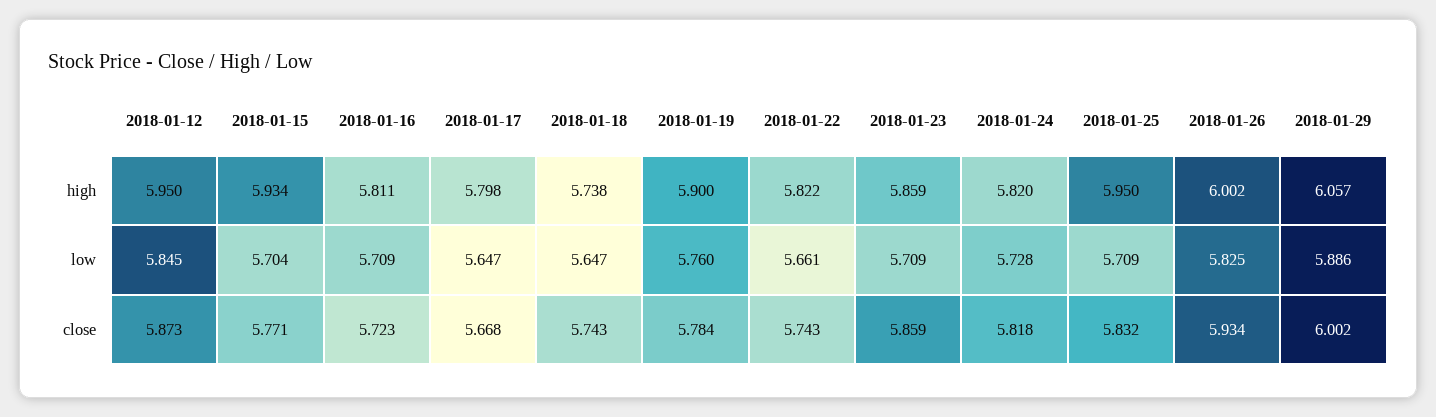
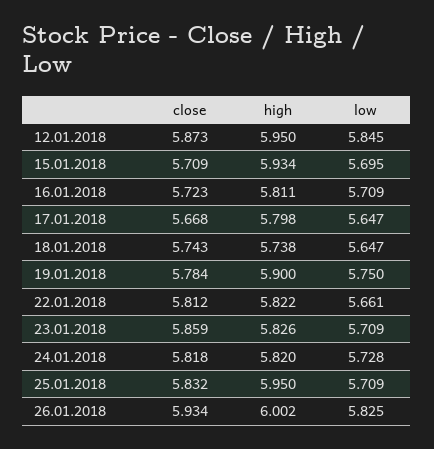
  {
    "2018-01-12": {
      "high": 5.95,
      "low": 5.845,
      "close": 5.873
    },
    "2018-01-15": {
      "high": 5.934,
-     "low": 5.704,
+     "low": 5.695,
-     "close": 5.771
+     "close": 5.709
    },
    "2018-01-16": {
      "high": 5.811,
      "low": 5.709,
      "close": 5.723
    },
    "2018-01-17": {
      "high": 5.798,
      "low": 5.647,
      "close": 5.668
    },
    "2018-01-18": {
      "high": 5.738,
      "low": 5.647,
      "close": 5.743
    },
    "2018-01-19": {
      "high": 5.9,
-     "low": 5.76,
+     "low": 5.75,
      "close": 5.784
    },
    "2018-01-22": {
      "high": 5.822,
      "low": 5.661,
-     "close": 5.743
+     "close": 5.812
    },
    "2018-01-23": {
-     "high": 5.859,
+     "high": 5.826,
      "low": 5.709,
      "close": 5.859
    },
    "2018-01-24": {
      "high": 5.82,
      "low": 5.728,
      "close": 5.818
    },
    "2018-01-25": {
      "high": 5.95,
      "low": 5.709,
      "close": 5.832
    },
    "2018-01-26": {
      "high": 6.002,
      "low": 5.825,
      "close": 5.934
-   },
+   }
-   "2018-01-29": {
-     "high": 6.057,
-     "low": 5.886,
-     "close": 6.002
-   }
  }

